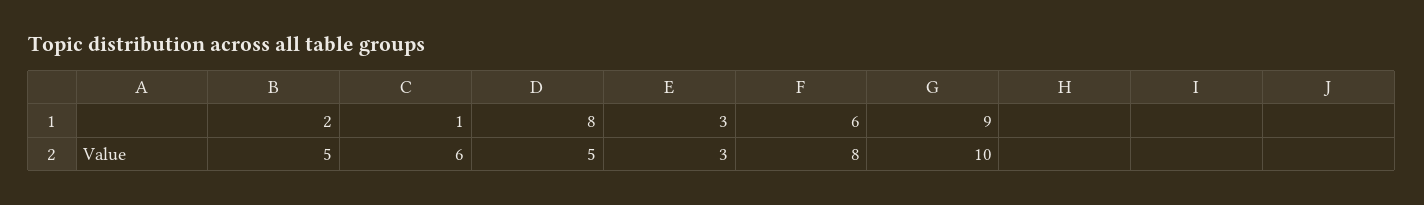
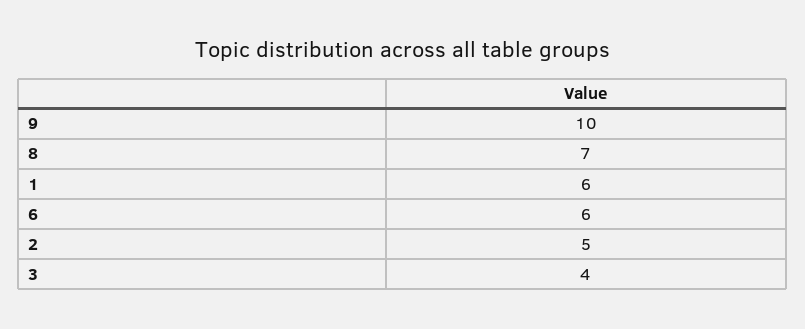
  {
    "2": 5,
    "1": 6,
-   "8": 5,
+   "8": 7,
-   "3": 3,
+   "3": 4,
-   "6": 8,
+   "6": 6,
    "9": 10
  }

